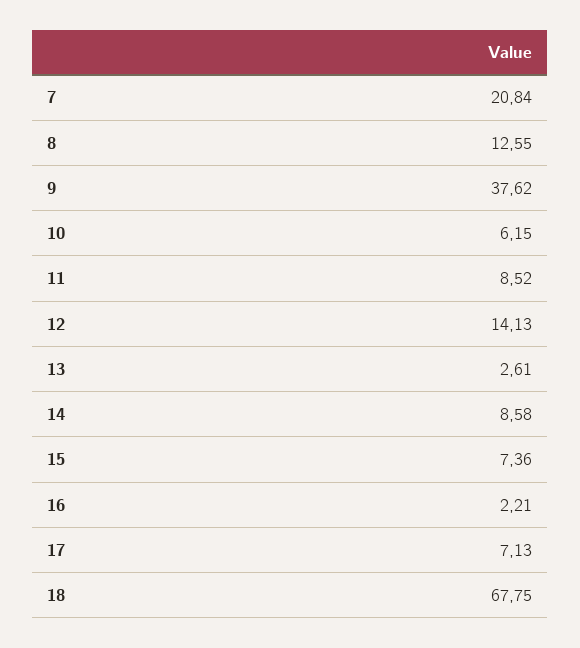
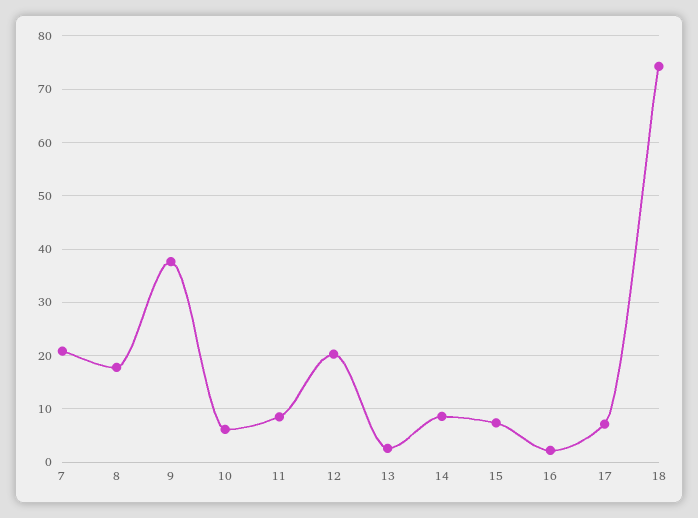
  {
    "7": 20.84,
-   "8": 12.55,
+   "8": 18,
    "9": 37.62,
    "10": 6.15,
    "11": 8.52,
-   "12": 14.13,
+   "12": 20,
    "13": 2.61,
    "14": 8.58,
    "15": 7.36,
    "16": 2.21,
    "17": 7.13,
-   "18": 67.75
+   "18": 74
  }

